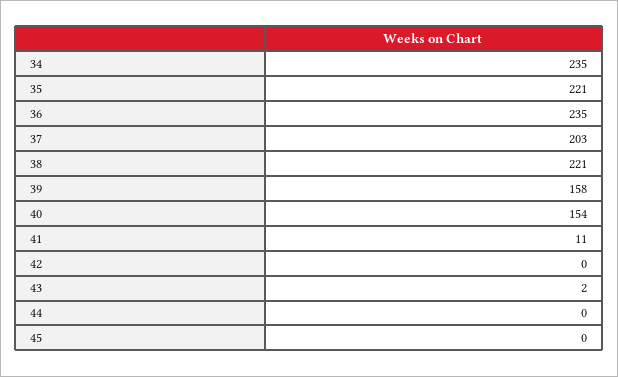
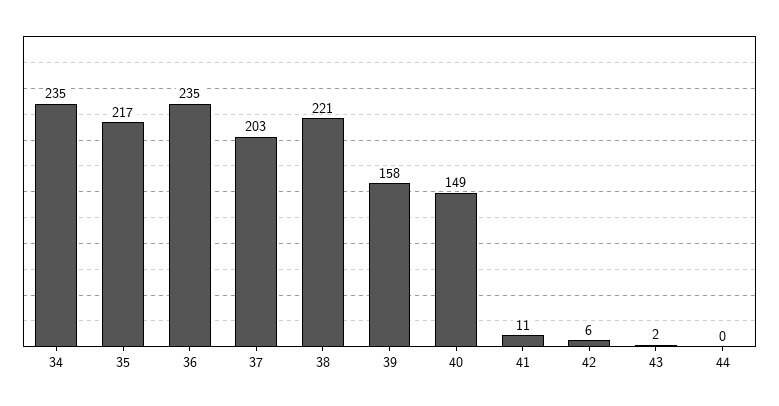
  {
    "34": 235,
-   "35": 221,
+   "35": 217,
    "36": 235,
    "37": 203,
    "38": 221,
    "39": 158,
-   "40": 154,
+   "40": 149,
    "41": 11,
-   "42": 0,
+   "42": 6,
    "43": 2,
-   "44": 0,
+   "44": 0
-   "45": 0
  }

